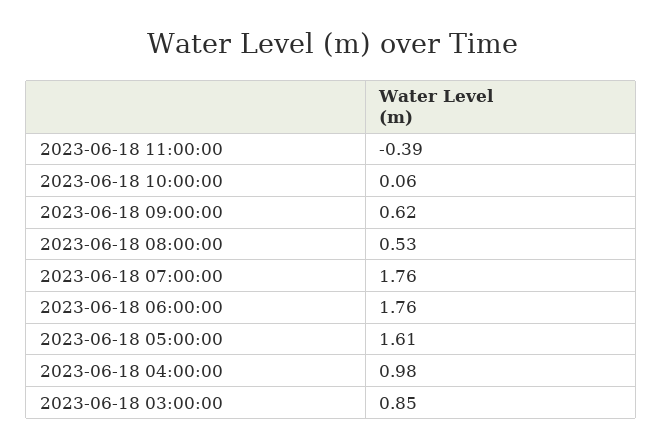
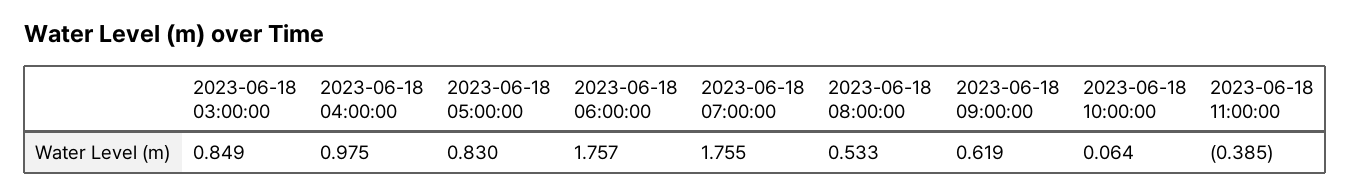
  {
    "2023-06-18 11:00:00": -0.385,
    "2023-06-18 10:00:00": 0.064,
    "2023-06-18 09:00:00": 0.619,
    "2023-06-18 08:00:00": 0.533,
    "2023-06-18 07:00:00": 1.755,
    "2023-06-18 06:00:00": 1.757,
-   "2023-06-18 05:00:00": 1.61,
+   "2023-06-18 05:00:00": 0.83,
    "2023-06-18 04:00:00": 0.975,
    "2023-06-18 03:00:00": 0.849
  }

